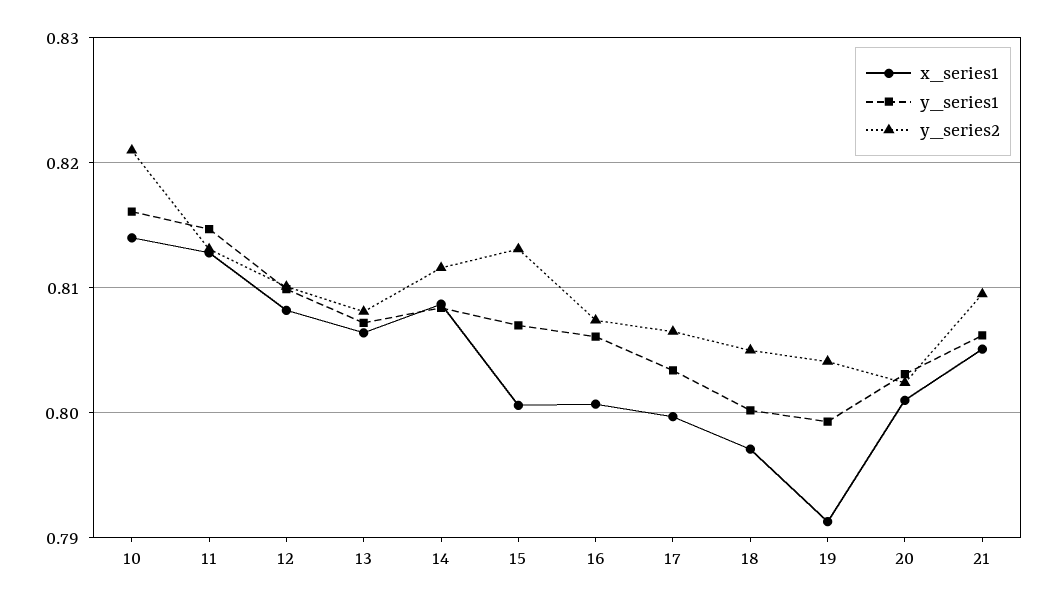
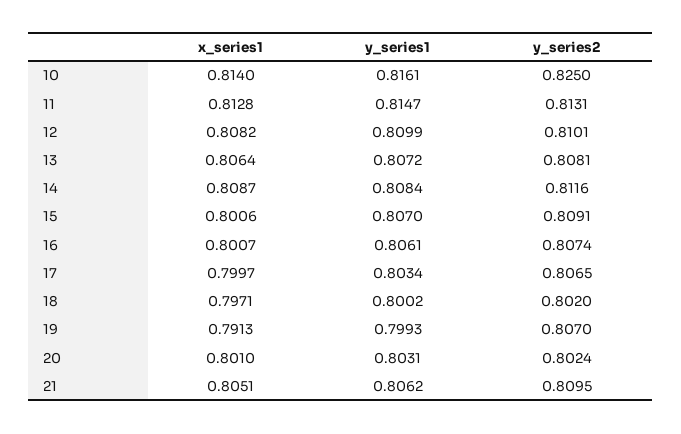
  {
    "x_series1": {
      "10": 0.814,
      "11": 0.8128,
      "12": 0.8082,
      "13": 0.8064,
      "14": 0.8087,
      "15": 0.8006,
      "16": 0.8007,
      "17": 0.7997,
      "18": 0.7971,
      "19": 0.7913,
      "20": 0.801,
      "21": 0.8051
    },
    "y_series1": {
      "10": 0.8161,
      "11": 0.8147,
      "12": 0.8099,
      "13": 0.8072,
      "14": 0.8084,
      "15": 0.807,
      "16": 0.8061,
      "17": 0.8034,
      "18": 0.8002,
      "19": 0.7993,
      "20": 0.8031,
      "21": 0.8062
    },
    "y_series2": {
-     "10": 0.821,
+     "10": 0.825,
      "11": 0.8131,
      "12": 0.8101,
      "13": 0.8081,
      "14": 0.8116,
-     "15": 0.813,
+     "15": 0.8091,
      "16": 0.8074,
      "17": 0.8065,
-     "18": 0.805,
+     "18": 0.802,
-     "19": 0.804,
+     "19": 0.807,
      "20": 0.8024,
      "21": 0.8095
    }
  }

